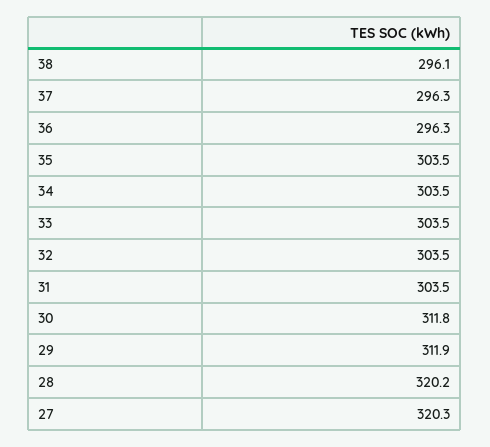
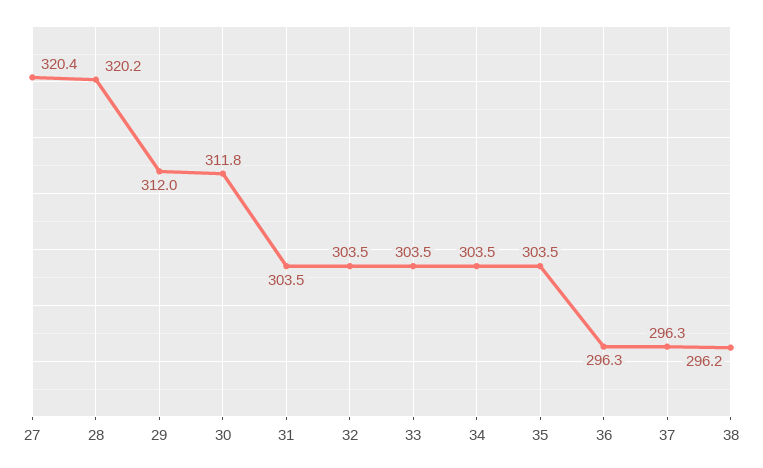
  {
-   "38": 296.1,
+   "38": 296.2,
    "37": 296.3,
    "36": 296.3,
    "35": 303.5,
    "34": 303.5,
    "33": 303.5,
    "32": 303.5,
    "31": 303.5,
    "30": 311.8,
-   "29": 311.9,
+   "29": 312,
    "28": 320.2,
-   "27": 320.3
+   "27": 320.4
  }

